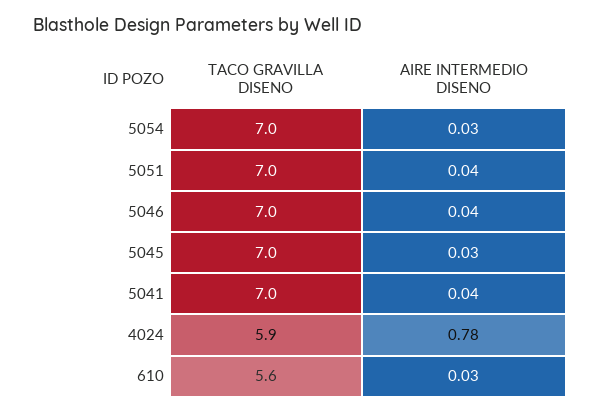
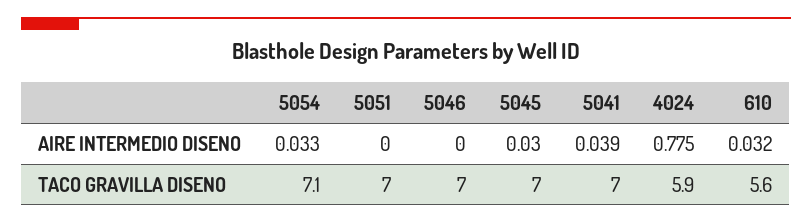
  {
    "TACO GRAVILLA DISENO": {
-     "5054": 7,
+     "5054": 7.1,
      "5051": 7,
      "5046": 7,
      "5045": 7,
      "5041": 7,
      "4024": 5.9,
      "610": 5.6
    },
    "AIRE INTERMEDIO DISENO": {
      "5054": 0.033,
-     "5051": 0.04,
+     "5051": 0,
-     "5046": 0.04,
+     "5046": 0,
      "5045": 0.03,
      "5041": 0.039,
      "4024": 0.775,
      "610": 0.032
    }
  }

